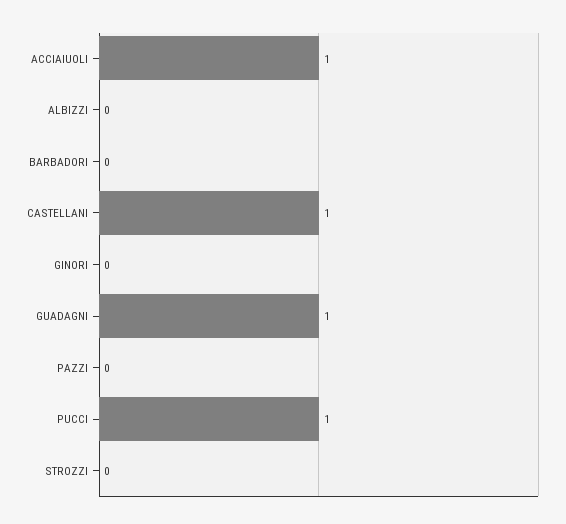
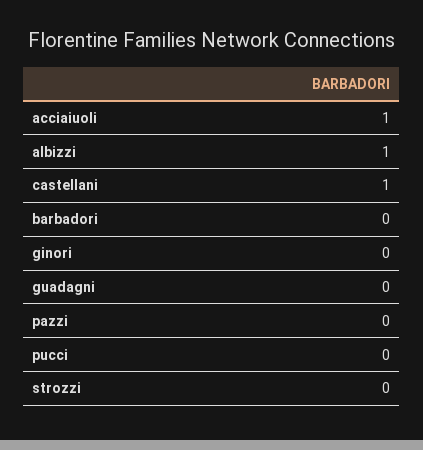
  {
    "ACCIAIUOLI": 1,
-   "ALBIZZI": 0,
+   "ALBIZZI": 1,
    "BARBADORI": 0,
    "CASTELLANI": 1,
    "GINORI": 0,
-   "GUADAGNI": 1,
+   "GUADAGNI": 0,
    "PAZZI": 0,
-   "PUCCI": 1,
+   "PUCCI": 0,
    "STROZZI": 0
  }

